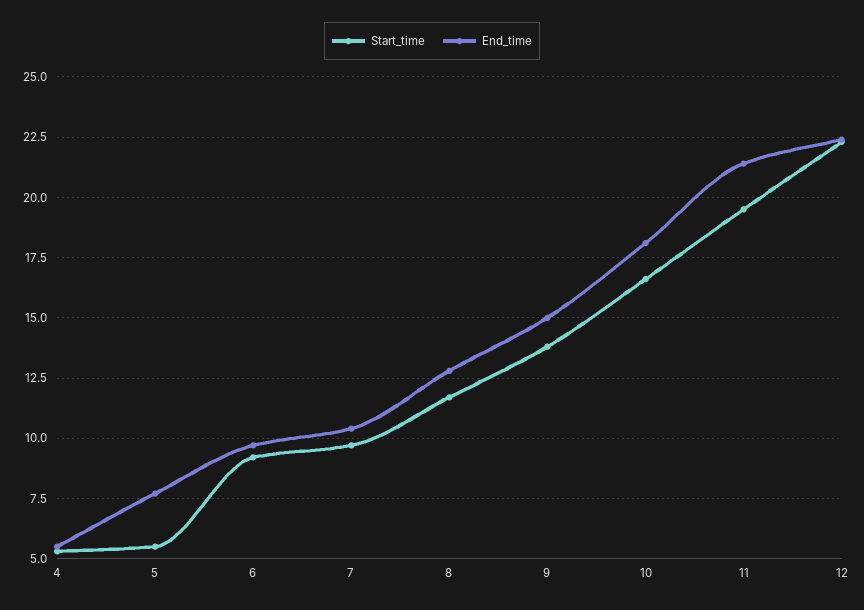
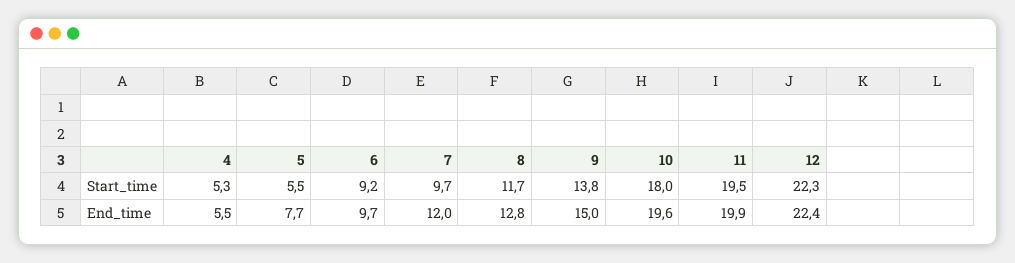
  {
    "Start_time": {
      "4": 5.3,
      "5": 5.5,
      "6": 9.2,
      "7": 9.7,
      "8": 11.7,
      "9": 13.8,
-     "10": 16.5,
+     "10": 18,
      "11": 19.5,
      "12": 22.3
    },
    "End_time": {
      "4": 5.5,
      "5": 7.7,
      "6": 9.7,
-     "7": 10.5,
+     "7": 12,
      "8": 12.8,
      "9": 15,
-     "10": 18,
+     "10": 19.6,
-     "11": 21.5,
+     "11": 19.9,
      "12": 22.4
    }
  }

